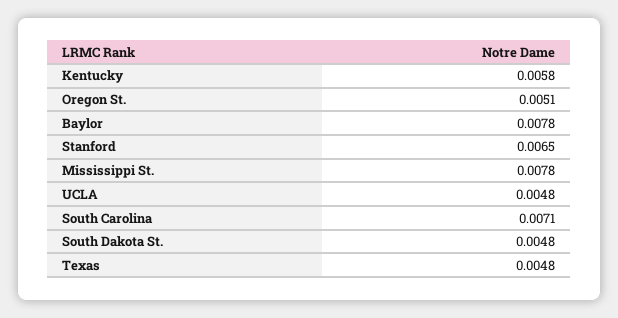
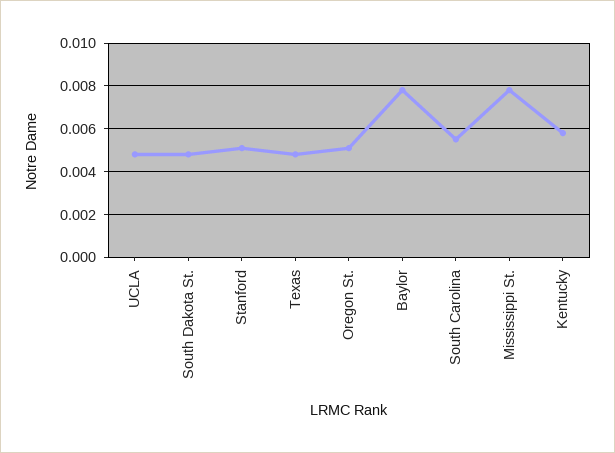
  {
    "Kentucky": 0.0058,
    "Oregon St.": 0.0051,
    "Baylor": 0.0078,
-   "Stanford": 0.0065,
+   "Stanford": 0.005,
    "Mississippi St.": 0.0078,
    "UCLA": 0.0048,
-   "South Carolina": 0.0071,
+   "South Carolina": 0.0055,
    "South Dakota St.": 0.0048,
    "Texas": 0.0048
  }

